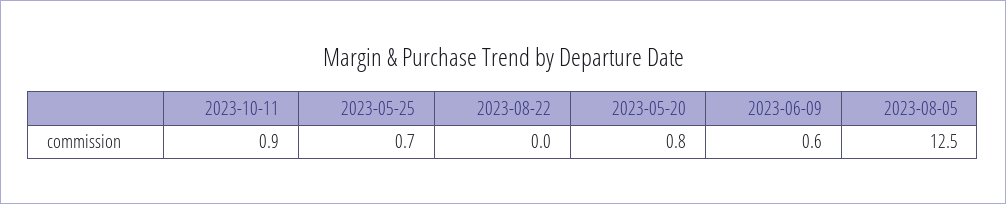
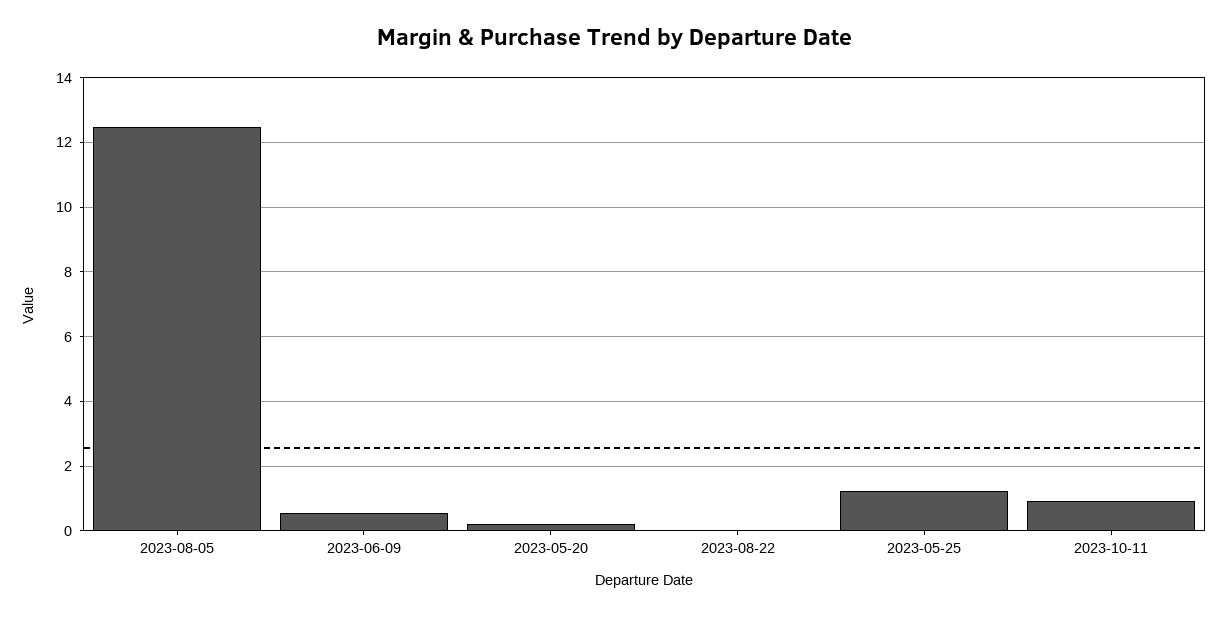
  {
    "2023-10-11": 0.9,
-   "2023-05-25": 0.7,
+   "2023-05-25": 1.2,
    "2023-08-22": 0,
-   "2023-05-20": 0.8,
+   "2023-05-20": 0.2,
    "2023-06-09": 0.6,
    "2023-08-05": 12.5
  }

